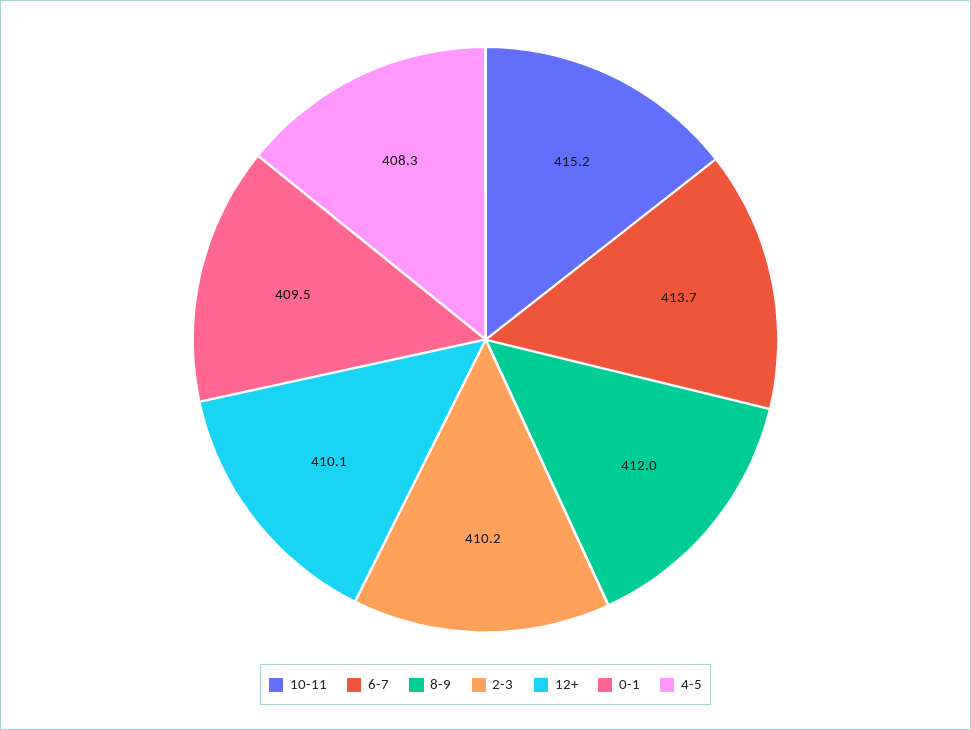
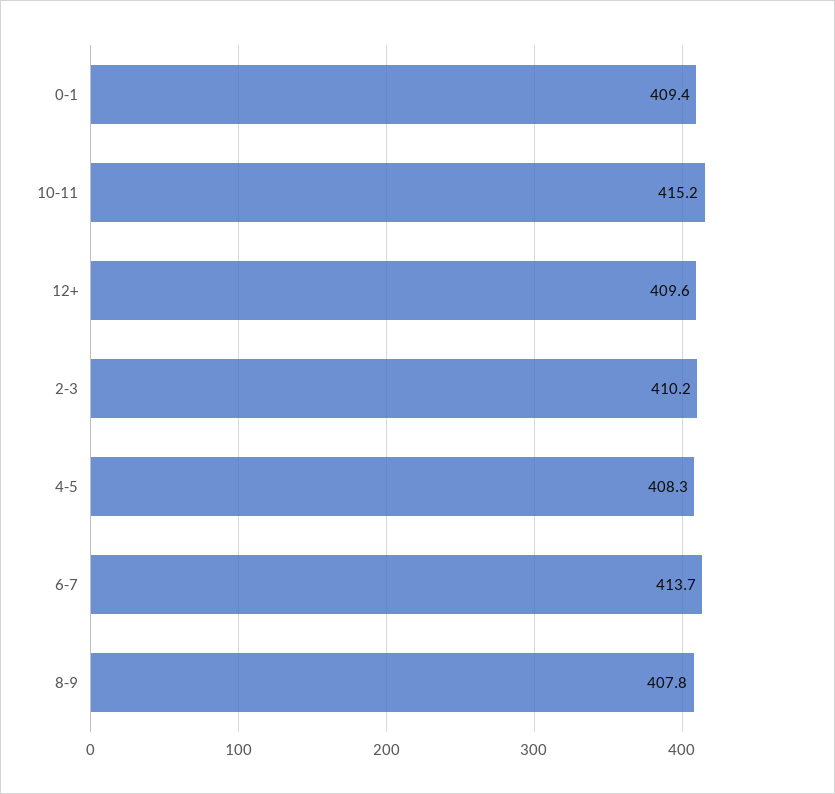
  {
    "10-11": 415.2,
    "6-7": 413.7,
-   "8-9": 412,
+   "8-9": 407.8,
    "2-3": 410.2,
-   "12+": 410.1,
+   "12+": 409.6,
-   "0-1": 409.5,
+   "0-1": 409.4,
    "4-5": 408.3
  }

